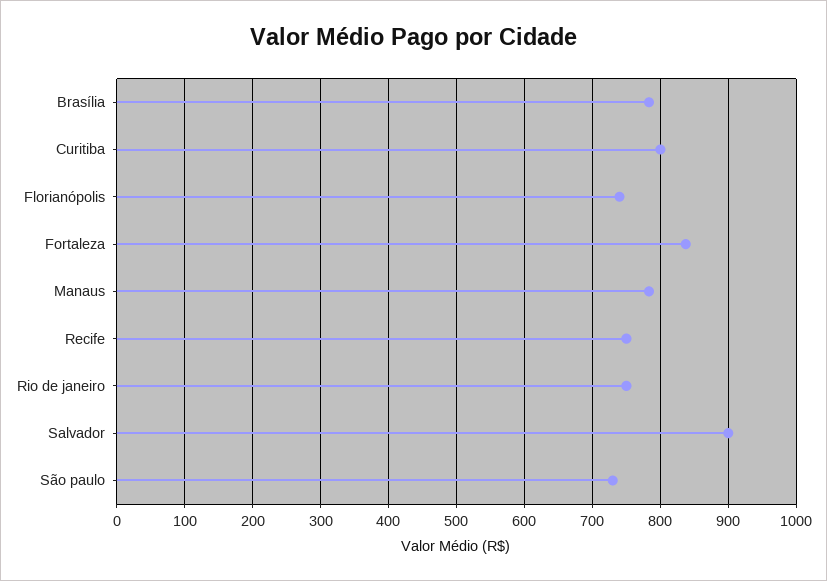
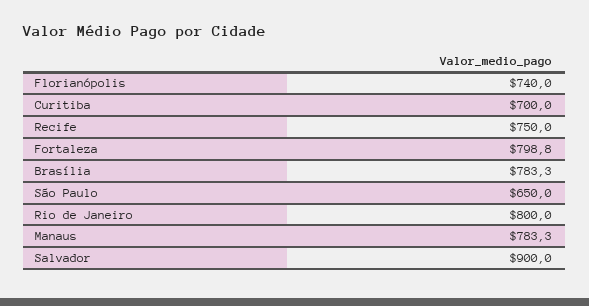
  {
    "Brasília": 783.3,
-   "Curitiba": 800,
+   "Curitiba": 700,
    "Florianópolis": 740,
-   "Fortaleza": 840,
+   "Fortaleza": 798.8,
    "Manaus": 783.3,
    "Recife": 750,
-   "Rio de janeiro": 750,
+   "Rio de janeiro": 800,
    "Salvador": 900,
-   "São paulo": 730
+   "São paulo": 650
  }

